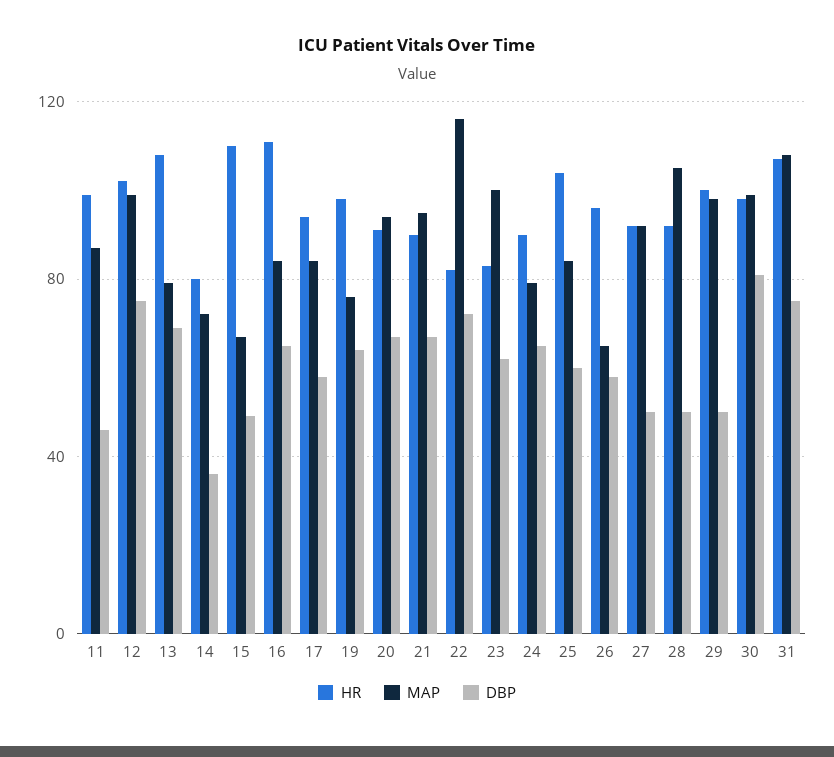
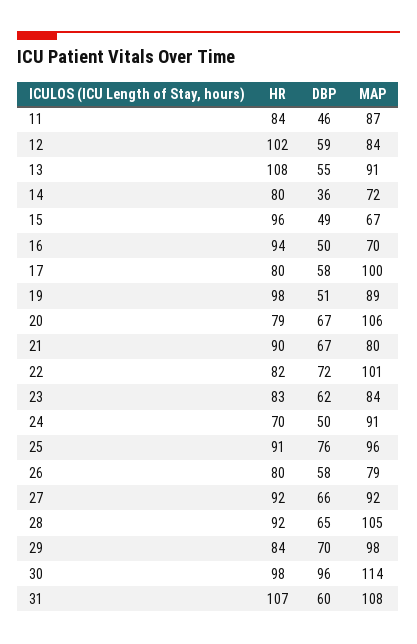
  {
    "HR": {
-     "11": 100,
+     "11": 84,
      "12": 102,
      "13": 108,
      "14": 80,
-     "15": 110,
+     "15": 96,
-     "16": 110,
+     "16": 94,
-     "17": 95,
+     "17": 80,
      "19": 98,
-     "20": 90,
+     "20": 79,
      "21": 90,
      "22": 82,
      "23": 83,
-     "24": 90,
+     "24": 70,
-     "25": 105,
+     "25": 91,
-     "26": 95,
+     "26": 80,
      "27": 92,
      "28": 92,
-     "29": 100,
+     "29": 84,
      "30": 98,
      "31": 107
    },
    "MAP": {
      "11": 87,
-     "12": 100,
+     "12": 84,
-     "13": 80,
+     "13": 91,
      "14": 72,
      "15": 67,
-     "16": 85,
+     "16": 70,
-     "17": 85,
+     "17": 100,
-     "19": 75,
+     "19": 89,
-     "20": 95,
+     "20": 106,
-     "21": 95,
+     "21": 80,
-     "22": 115,
+     "22": 101,
-     "23": 100,
+     "23": 84,
-     "24": 80,
+     "24": 91,
-     "25": 85,
+     "25": 96,
-     "26": 65,
+     "26": 79,
      "27": 92,
      "28": 105,
      "29": 98,
-     "30": 100,
+     "30": 114,
      "31": 108
    },
    "DBP": {
      "11": 46,
-     "12": 75,
+     "12": 59,
-     "13": 70,
+     "13": 55,
      "14": 36,
      "15": 49,
-     "16": 65,
+     "16": 50,
      "17": 58,
-     "19": 65,
+     "19": 51,
      "20": 67,
      "21": 67,
      "22": 72,
      "23": 62,
-     "24": 65,
+     "24": 50,
-     "25": 60,
+     "25": 76,
      "26": 58,
-     "27": 50,
+     "27": 66,
-     "28": 50,
+     "28": 65,
-     "29": 50,
+     "29": 70,
-     "30": 80,
+     "30": 96,
-     "31": 75
+     "31": 60
    }
  }

